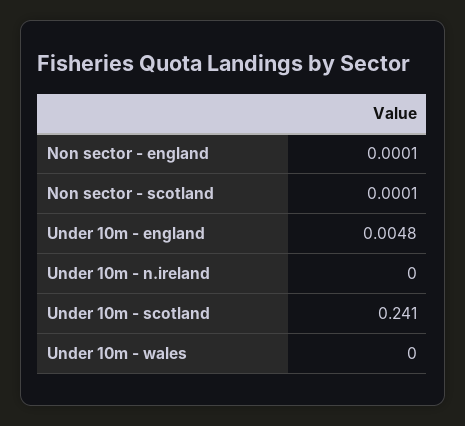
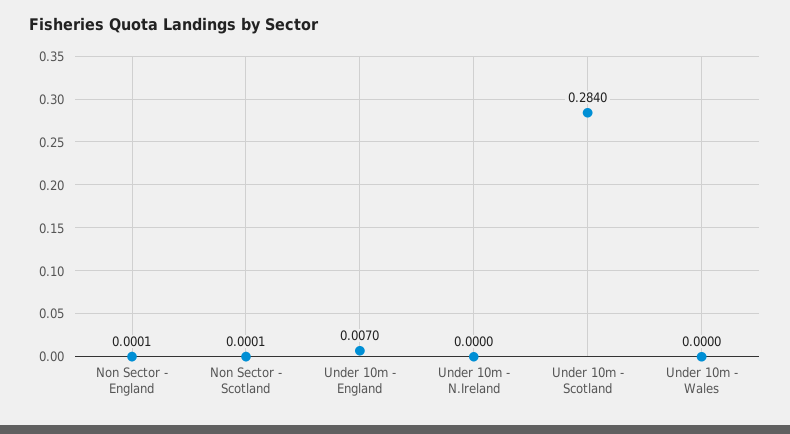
  {
    "Non sector - england": 0.0001,
    "Non sector - scotland": 0.0001,
-   "Under 10m - england": 0.0048,
+   "Under 10m - england": 0.007,
    "Under 10m - n.ireland": 0,
-   "Under 10m - scotland": 0.241,
+   "Under 10m - scotland": 0.284,
    "Under 10m - wales": 0
  }

